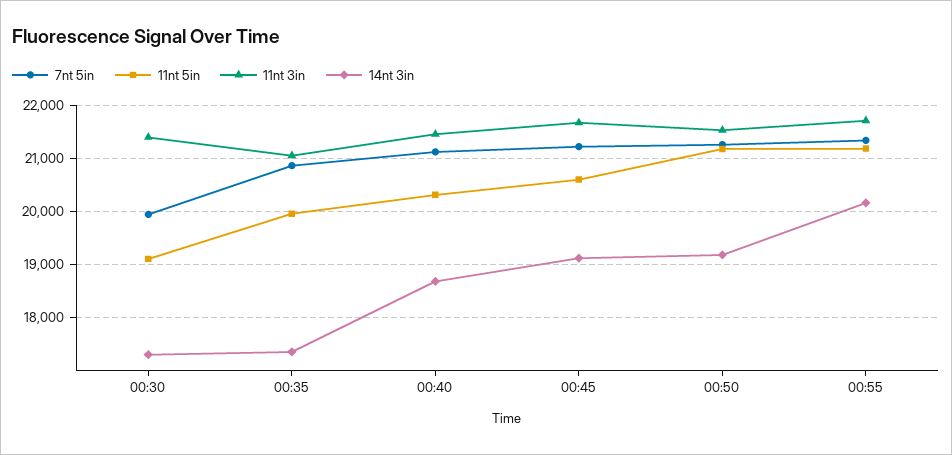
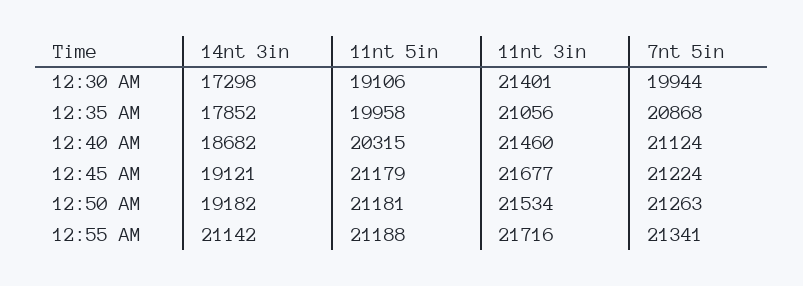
  {
    "7nt 5in": {
      "00:30": 19944,
      "00:35": 20868,
      "00:40": 21124,
      "00:45": 21224,
      "00:50": 21263,
      "00:55": 21341
    },
    "11nt 5in": {
      "00:30": 19106,
      "00:35": 19958,
      "00:40": 20315,
-     "00:45": 20600,
+     "00:45": 21179,
      "00:50": 21181,
      "00:55": 21188
    },
    "11nt 3in": {
      "00:30": 21401,
      "00:35": 21056,
      "00:40": 21460,
      "00:45": 21677,
      "00:50": 21534,
      "00:55": 21716
    },
    "14nt 3in": {
      "00:30": 17298,
-     "00:35": 17400,
+     "00:35": 17852,
      "00:40": 18682,
      "00:45": 19121,
      "00:50": 19182,
-     "00:55": 20200
+     "00:55": 21142
    }
  }

